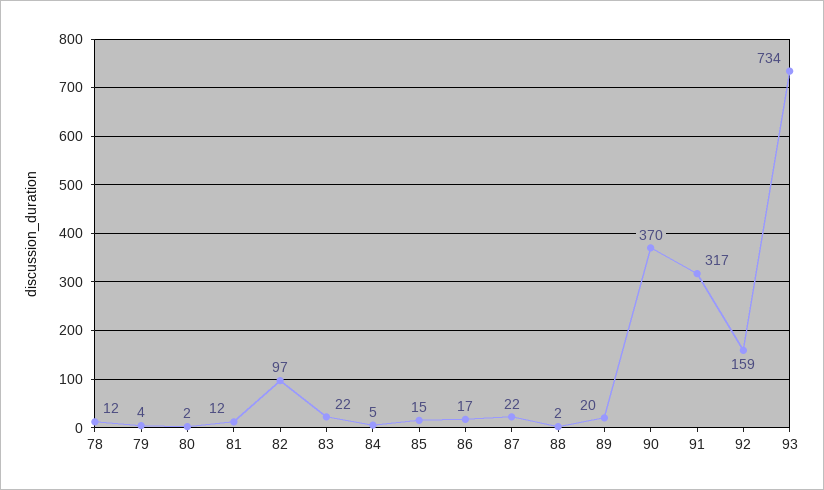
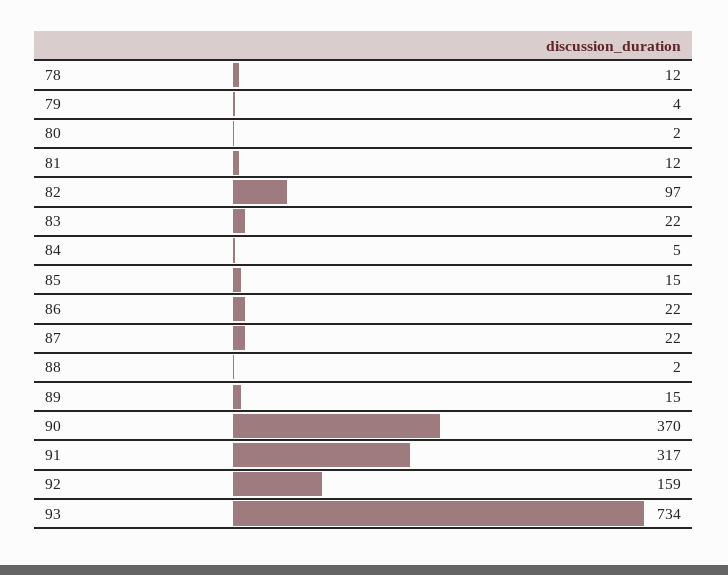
  {
    "78": 12,
    "79": 4,
    "80": 2,
    "81": 12,
    "82": 97,
    "83": 22,
    "84": 5,
    "85": 15,
-   "86": 17,
+   "86": 22,
    "87": 22,
    "88": 2,
-   "89": 20,
+   "89": 15,
    "90": 370,
    "91": 317,
    "92": 159,
    "93": 734
  }

